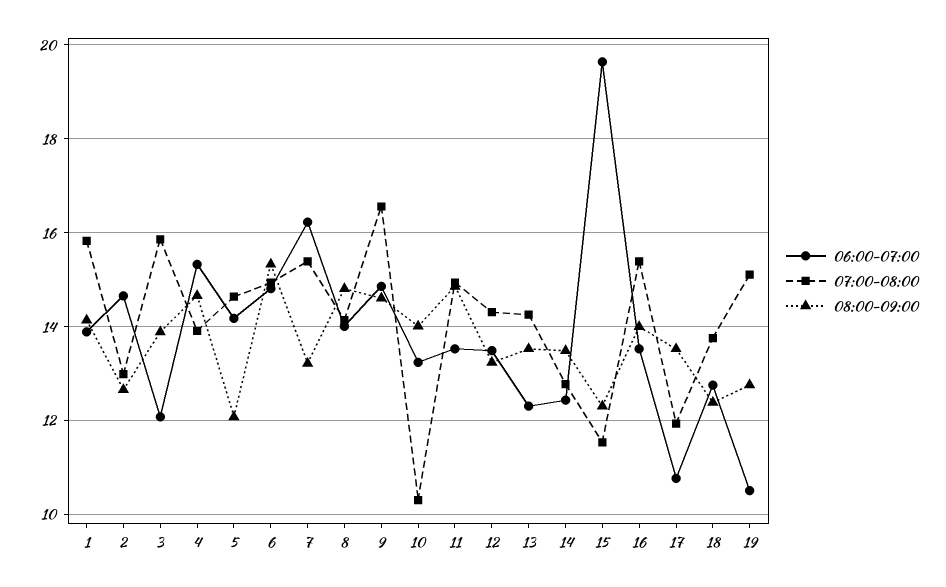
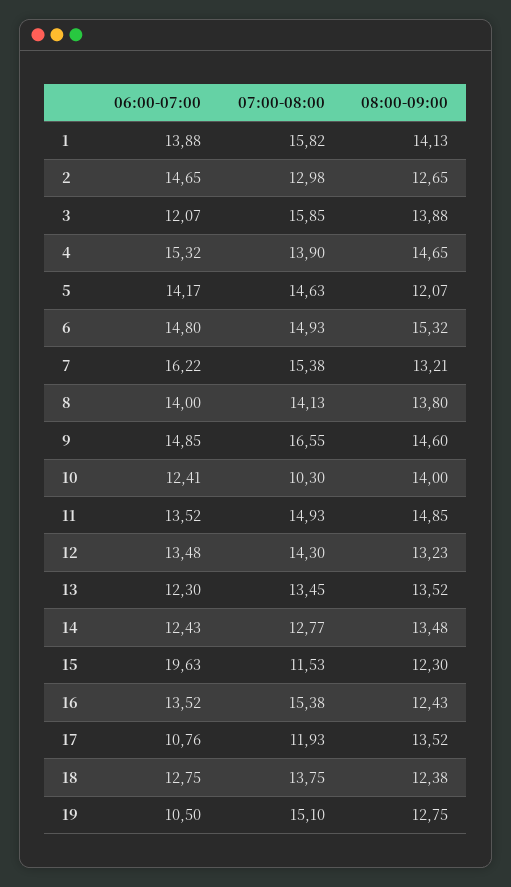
  {
    "06:00-07:00": {
      "1": 13.88,
      "2": 14.65,
      "3": 12.07,
      "4": 15.32,
      "5": 14.17,
      "6": 14.8,
      "7": 16.22,
      "8": 14,
      "9": 14.85,
-     "10": 13.2,
+     "10": 12.41,
      "11": 13.52,
      "12": 13.48,
      "13": 12.3,
      "14": 12.43,
      "15": 19.63,
      "16": 13.52,
      "17": 10.76,
      "18": 12.75,
      "19": 10.5
    },
    "07:00-08:00": {
      "1": 15.82,
      "2": 12.98,
      "3": 15.85,
      "4": 13.9,
      "5": 14.63,
      "6": 14.93,
      "7": 15.38,
      "8": 14.13,
      "9": 16.55,
      "10": 10.3,
      "11": 14.93,
      "12": 14.3,
-     "13": 14.2,
+     "13": 13.45,
      "14": 12.77,
      "15": 11.53,
      "16": 15.38,
      "17": 11.93,
      "18": 13.75,
      "19": 15.1
    },
    "08:00-09:00": {
      "1": 14.13,
      "2": 12.65,
      "3": 13.88,
      "4": 14.65,
      "5": 12.07,
      "6": 15.32,
      "7": 13.21,
-     "8": 14.8,
+     "8": 13.8,
      "9": 14.6,
      "10": 14,
      "11": 14.85,
      "12": 13.23,
      "13": 13.52,
      "14": 13.48,
      "15": 12.3,
-     "16": 14,
+     "16": 12.43,
      "17": 13.52,
      "18": 12.38,
      "19": 12.75
    }
  }

